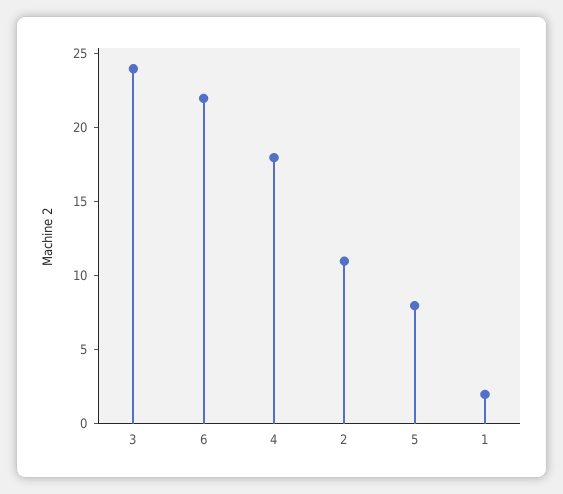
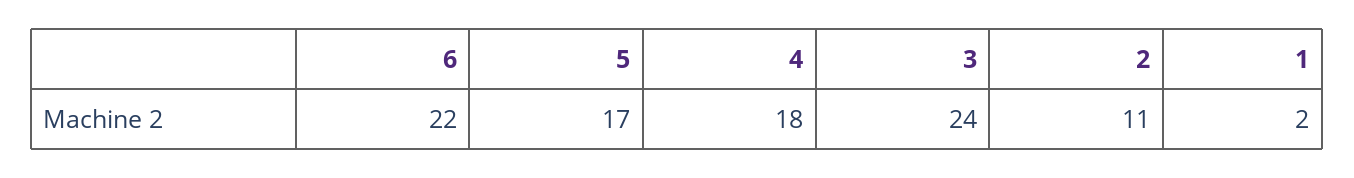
  {
    "3": 24,
    "6": 22,
    "4": 18,
    "2": 11,
-   "5": 8,
+   "5": 17,
    "1": 2
  }

